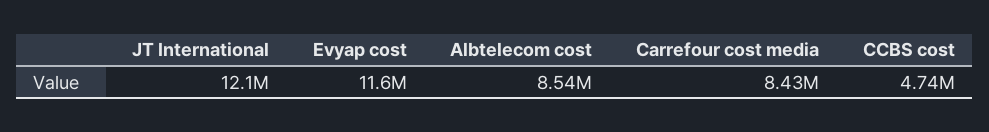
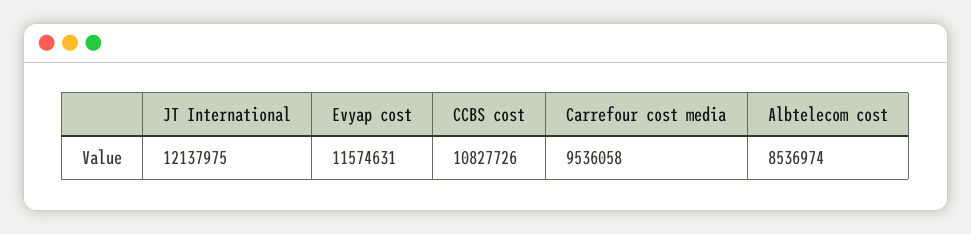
  {
    "JT International": 12137975,
    "Evyap cost": 11574631,
    "Albtelecom cost": 8536974,
-   "Carrefour cost media": 8430000,
+   "Carrefour cost media": 9536058,
-   "CCBS cost": 4740000
+   "CCBS cost": 10827726
  }

